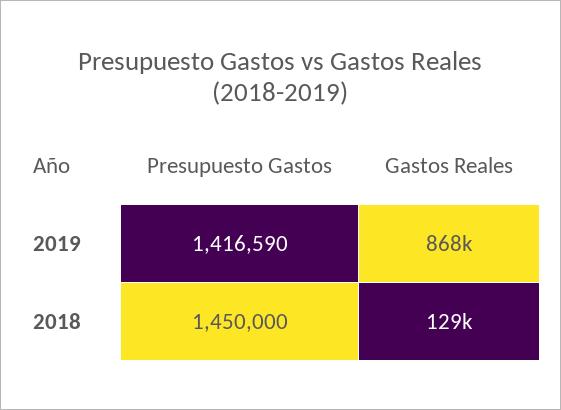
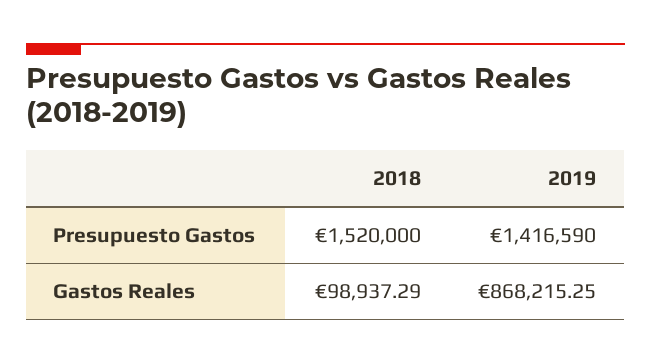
  {
    "Presupuesto Gastos": {
      "2019": 1416590,
-     "2018": 1450000
+     "2018": 1520000
    },
    "Gastos Reales": {
      "2019": 868215.25,
-     "2018": 129000
+     "2018": 98937.29
    }
  }

